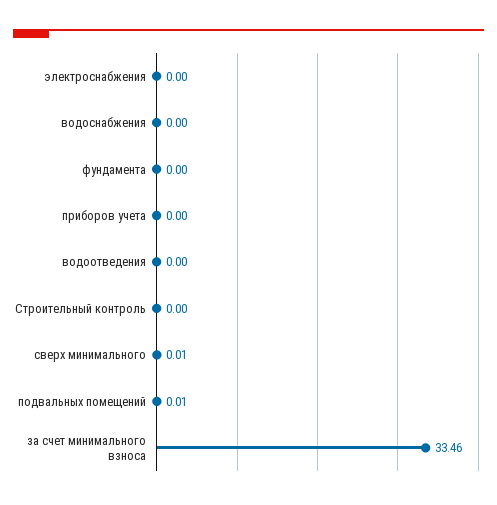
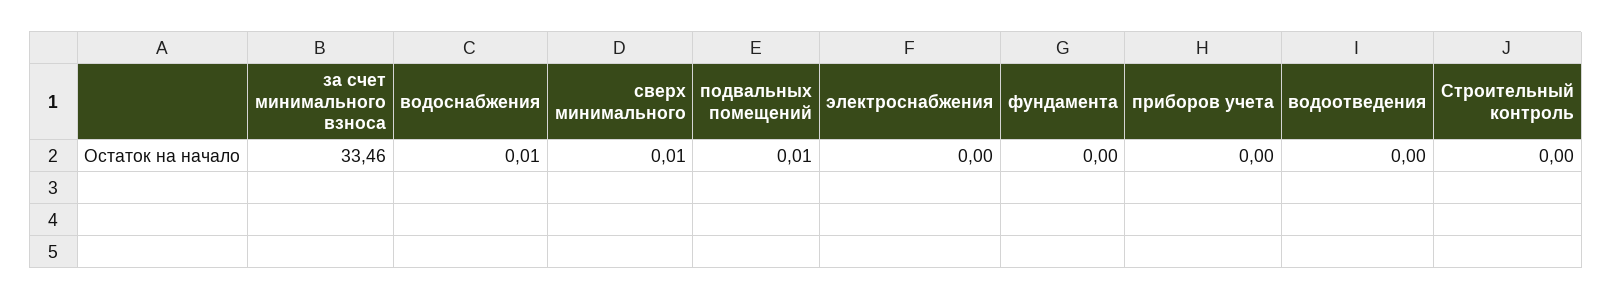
  {
    "электроснабжения": 0,
-   "водоснабжения": 0,
+   "водоснабжения": 0.01,
    "фундамента": 0,
    "приборов учета": 0,
    "водоотведения": 0,
    "Строительный контроль": 0,
    "сверх минимального": 0.01,
    "подвальных помещений": 0.01,
    "за счет минимального взноса": 33.46
  }

